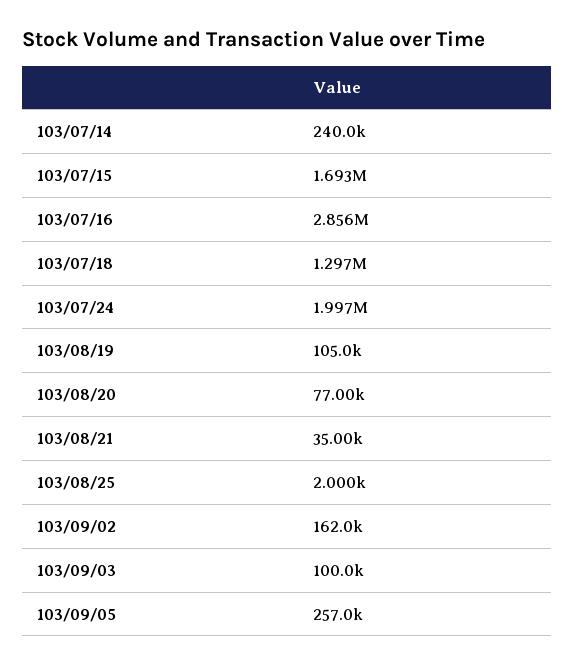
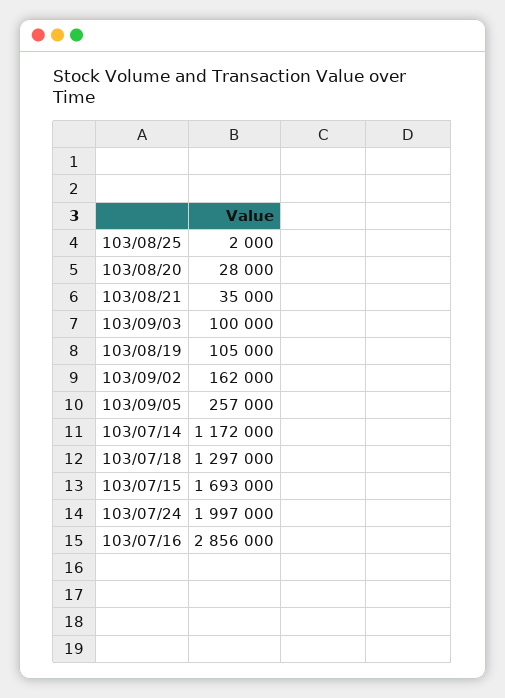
  {
-   "103/07/14": 240000,
+   "103/07/14": 1172000,
    "103/07/15": 1693000,
    "103/07/16": 2856000,
    "103/07/18": 1297000,
    "103/07/24": 1997000,
    "103/08/19": 105000,
-   "103/08/20": 77000,
+   "103/08/20": 28000,
    "103/08/21": 35000,
    "103/08/25": 2000,
    "103/09/02": 162000,
    "103/09/03": 100000,
    "103/09/05": 257000
  }

